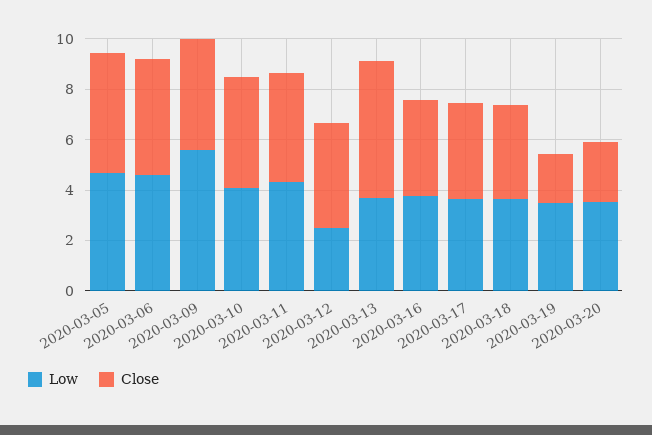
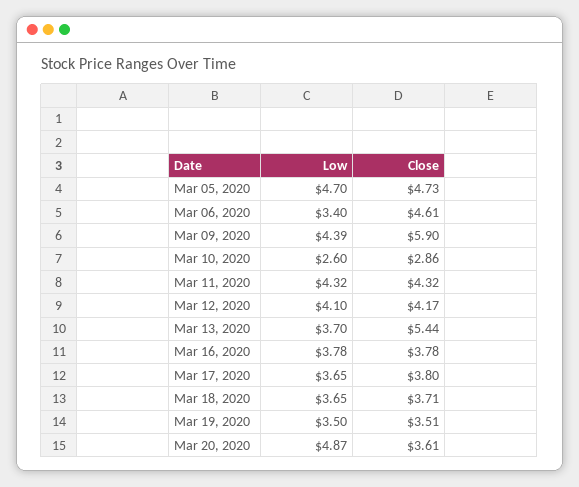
  {
    "Low": {
      "2020-03-05": 4.7,
-     "2020-03-06": 4.5,
+     "2020-03-06": 3.4,
-     "2020-03-09": 5.5,
+     "2020-03-09": 4.39,
-     "2020-03-10": 4,
+     "2020-03-10": 2.6,
      "2020-03-11": 4.32,
-     "2020-03-12": 2.5,
+     "2020-03-12": 4.1,
      "2020-03-13": 3.7,
      "2020-03-16": 3.78,
      "2020-03-17": 3.65,
      "2020-03-18": 3.65,
      "2020-03-19": 3.5,
-     "2020-03-20": 3.5
+     "2020-03-20": 4.87
    },
    "Close": {
      "2020-03-05": 4.73,
      "2020-03-06": 4.61,
-     "2020-03-09": 4.5,
+     "2020-03-09": 5.9,
-     "2020-03-10": 4.5,
+     "2020-03-10": 2.86,
      "2020-03-11": 4.32,
      "2020-03-12": 4.17,
      "2020-03-13": 5.44,
      "2020-03-16": 3.78,
      "2020-03-17": 3.8,
      "2020-03-18": 3.71,
-     "2020-03-19": 2,
+     "2020-03-19": 3.51,
-     "2020-03-20": 2.5
+     "2020-03-20": 3.61
    }
  }

